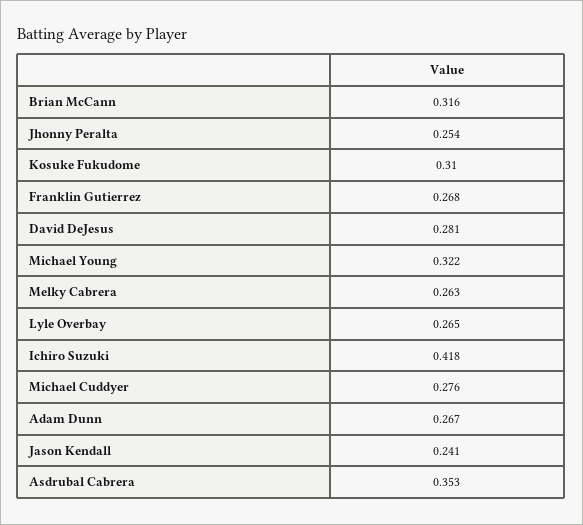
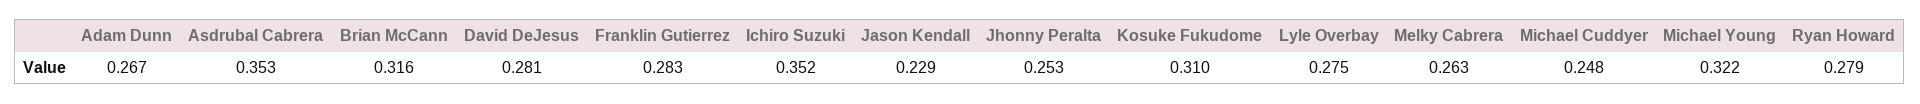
  {
    "Brian McCann": 0.316,
-   "Jhonny Peralta": 0.254,
+   "Jhonny Peralta": 0.253,
    "Kosuke Fukudome": 0.31,
-   "Franklin Gutierrez": 0.268,
+   "Franklin Gutierrez": 0.283,
    "David DeJesus": 0.281,
    "Michael Young": 0.322,
    "Melky Cabrera": 0.263,
-   "Lyle Overbay": 0.265,
+   "Lyle Overbay": 0.275,
-   "Ichiro Suzuki": 0.418,
+   "Ichiro Suzuki": 0.352,
-   "Michael Cuddyer": 0.276,
+   "Michael Cuddyer": 0.248,
    "Adam Dunn": 0.267,
-   "Jason Kendall": 0.241,
+   "Jason Kendall": 0.229,
-   "Asdrubal Cabrera": 0.353
+   "Asdrubal Cabrera": 0.353,
+   "Ryan Howard": 0.279
  }

